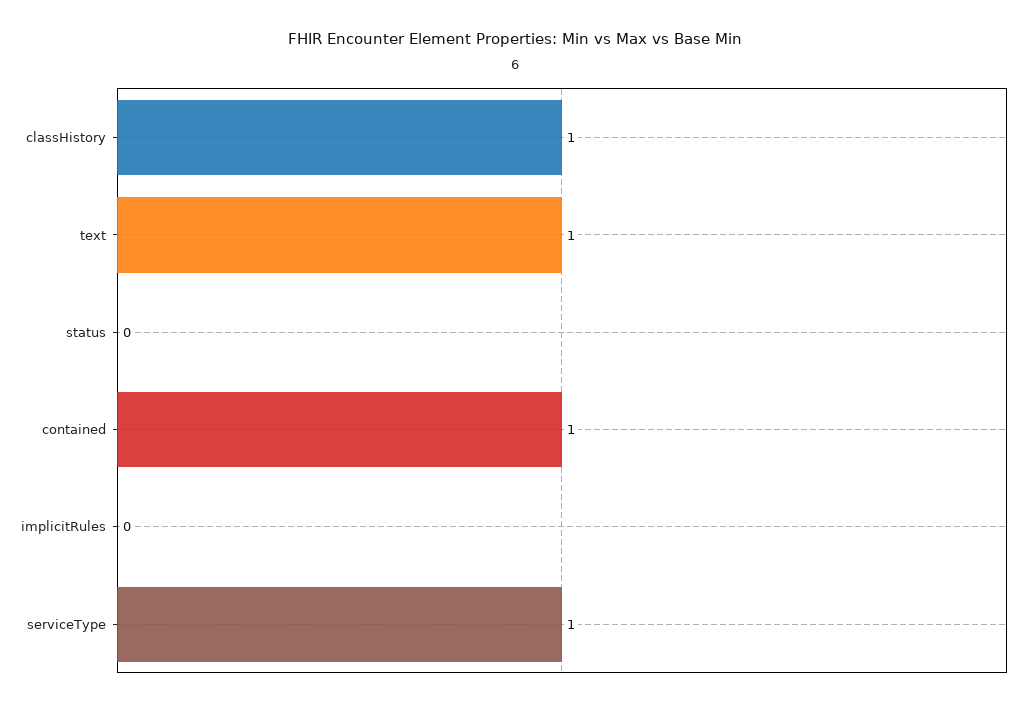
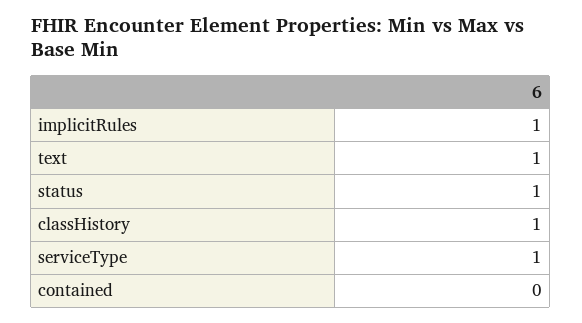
  {
    "classHistory": 1,
    "text": 1,
-   "status": 0,
+   "status": 1,
-   "contained": 1,
+   "contained": 0,
-   "implicitRules": 0,
+   "implicitRules": 1,
    "serviceType": 1
  }

